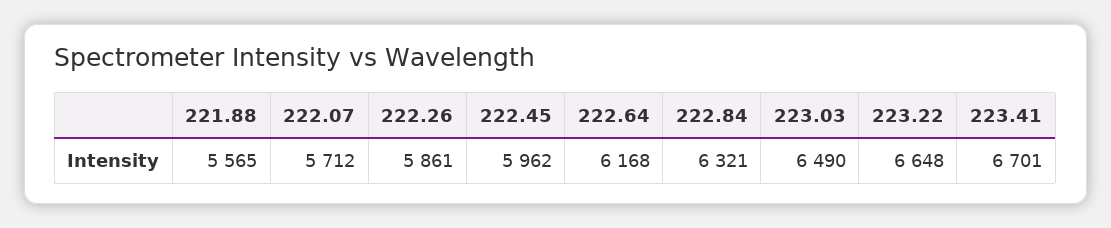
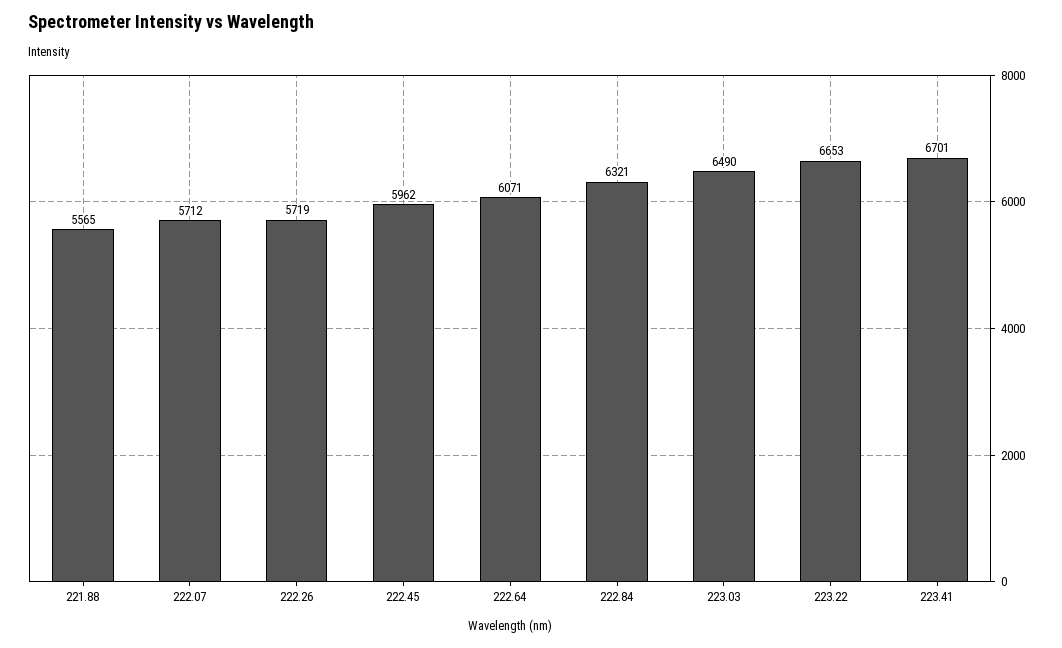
  {
    "221.88": 5565,
    "222.07": 5712,
-   "222.26": 5861,
+   "222.26": 5719,
    "222.45": 5962,
-   "222.64": 6168,
+   "222.64": 6071,
    "222.84": 6321,
    "223.03": 6490,
-   "223.22": 6648,
+   "223.22": 6653,
    "223.41": 6701
  }

